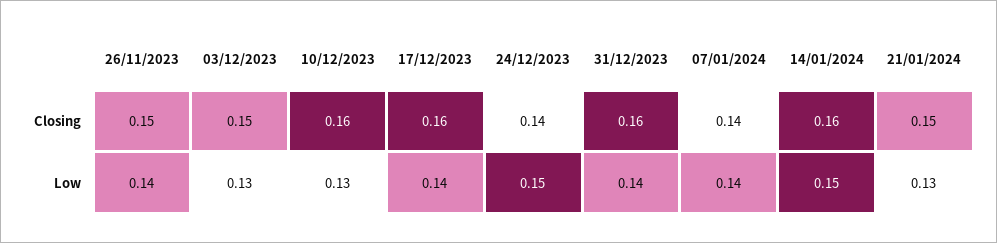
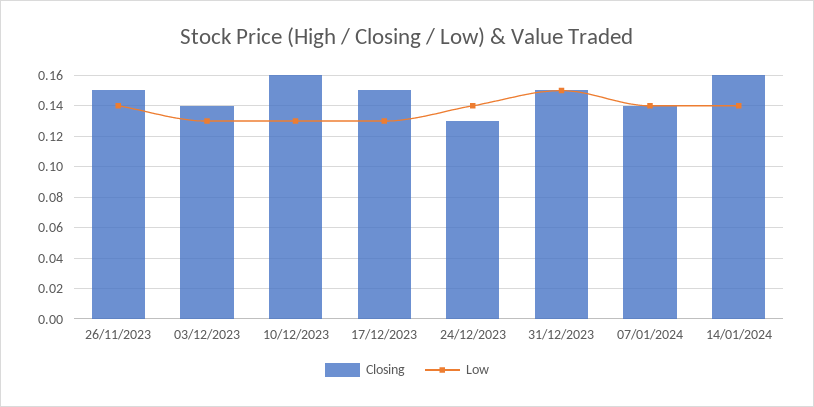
  {
    "Closing": {
      "26/11/2023": 0.15,
-     "03/12/2023": 0.15,
+     "03/12/2023": 0.14,
      "10/12/2023": 0.16,
-     "17/12/2023": 0.16,
+     "17/12/2023": 0.15,
-     "24/12/2023": 0.14,
+     "24/12/2023": 0.13,
-     "31/12/2023": 0.16,
+     "31/12/2023": 0.15,
      "07/01/2024": 0.14,
-     "14/01/2024": 0.16,
+     "14/01/2024": 0.16
-     "21/01/2024": 0.15
    },
    "Low": {
      "26/11/2023": 0.14,
      "03/12/2023": 0.13,
      "10/12/2023": 0.13,
-     "17/12/2023": 0.14,
+     "17/12/2023": 0.13,
-     "24/12/2023": 0.15,
+     "24/12/2023": 0.14,
-     "31/12/2023": 0.14,
+     "31/12/2023": 0.15,
      "07/01/2024": 0.14,
-     "14/01/2024": 0.15,
+     "14/01/2024": 0.14
-     "21/01/2024": 0.13
    }
  }

